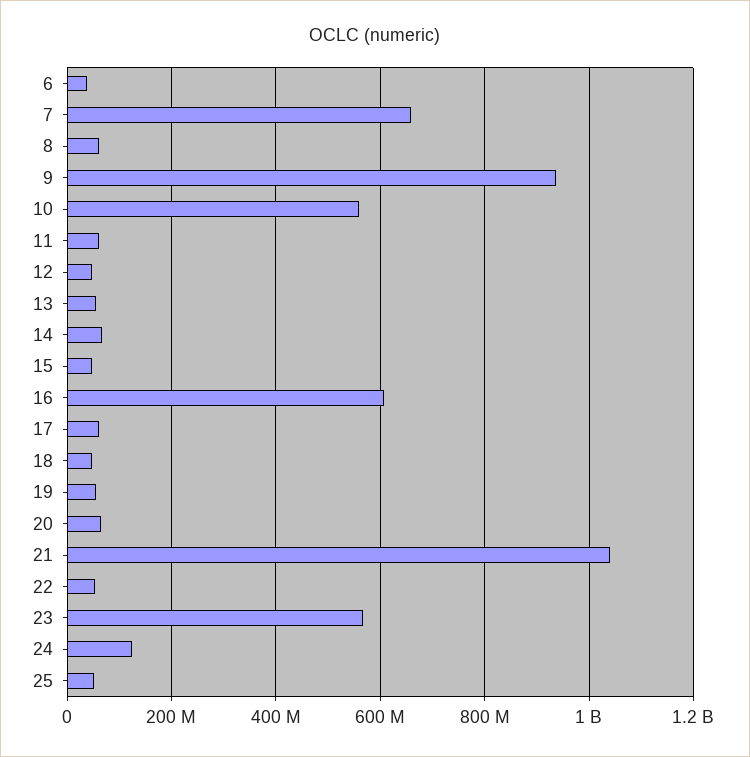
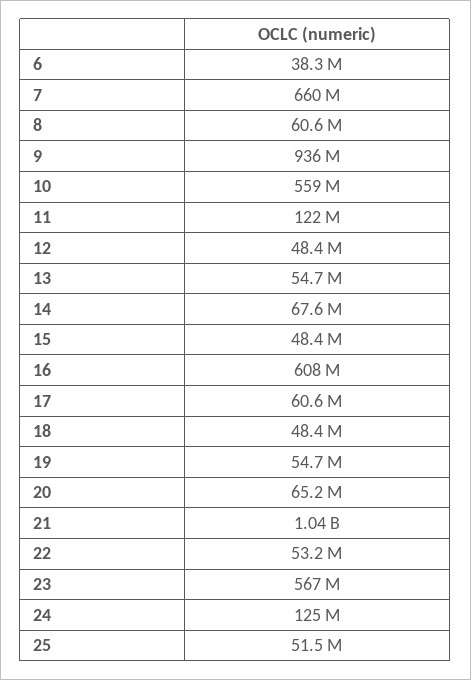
  {
    "6": 38300000,
    "7": 660000000,
    "8": 60600000,
    "9": 936000000,
    "10": 559000000,
-   "11": 60000000,
+   "11": 122000000,
    "12": 48400000,
    "13": 54700000,
    "14": 67600000,
    "15": 48400000,
    "16": 608000000,
    "17": 60600000,
    "18": 48400000,
    "19": 54700000,
    "20": 65200000,
    "21": 1040000000,
    "22": 53200000,
    "23": 567000000,
    "24": 125000000,
    "25": 51500000
  }

